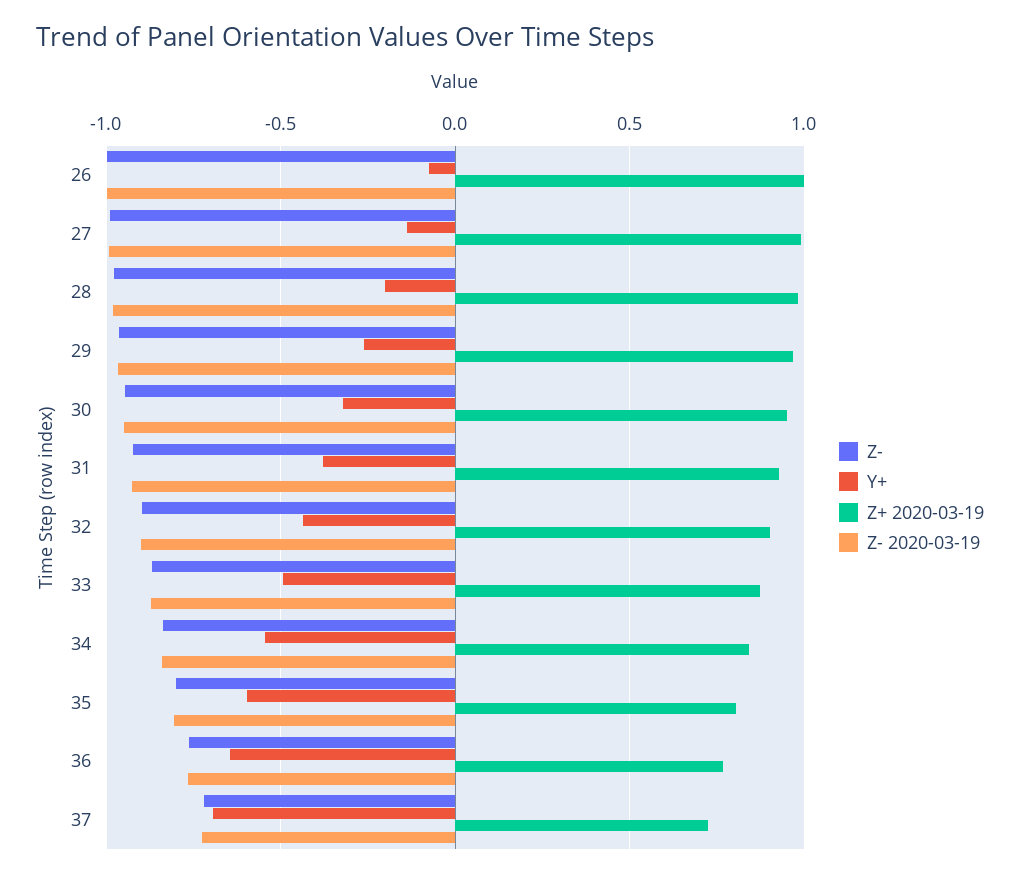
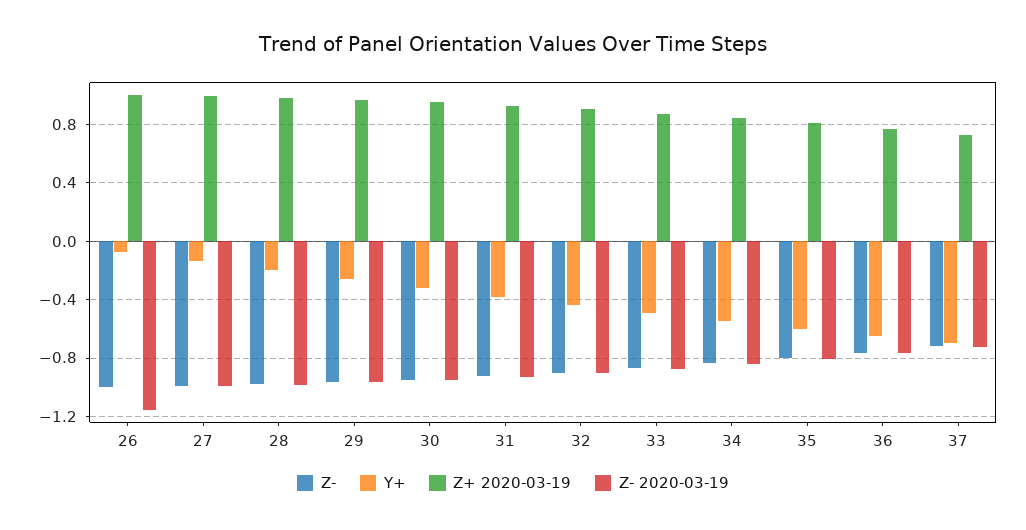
  {
    "Z-": {
      "26": -1,
      "27": -1,
      "28": -1,
      "29": -0.95,
      "30": -0.95,
      "31": -0.9,
      "32": -0.9,
      "33": -0.85,
      "34": -0.85,
      "35": -0.8,
      "36": -0.75,
      "37": -0.7
    },
    "Y+": {
      "26": -0.1,
      "27": -0.15,
      "28": -0.2,
      "29": -0.25,
      "30": -0.3,
      "31": -0.4,
      "32": -0.45,
      "33": -0.5,
      "34": -0.55,
      "35": -0.6,
      "36": -0.65,
      "37": -0.7
    },
    "Z+ 2020-03-19": {
      "26": 1,
      "27": 1,
      "28": 1,
      "29": 0.95,
      "30": 0.95,
      "31": 0.95,
      "32": 0.9,
      "33": 0.85,
      "34": 0.85,
      "35": 0.8,
      "36": 0.75,
      "37": 0.7
    },
    "Z- 2020-03-19": {
-     "26": -1,
+     "26": -1.15,
      "27": -1,
      "28": -1,
      "29": -0.95,
      "30": -0.95,
      "31": -0.95,
      "32": -0.9,
      "33": -0.85,
      "34": -0.85,
      "35": -0.8,
      "36": -0.75,
      "37": -0.7
    }
  }

